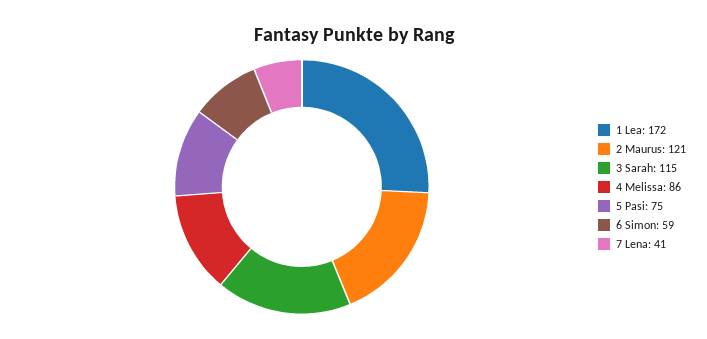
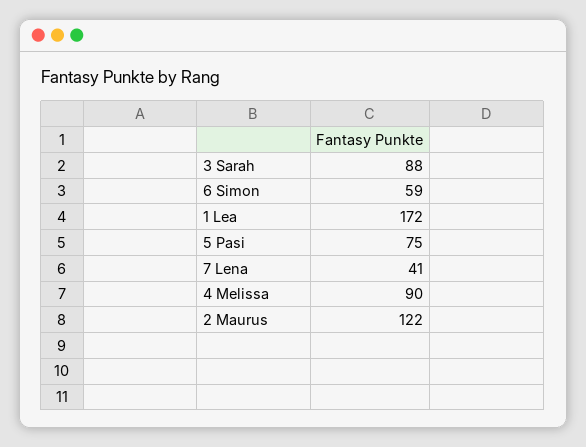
  {
    "1 Lea": 172,
-   "2 Maurus": 121,
+   "2 Maurus": 122,
-   "3 Sarah": 115,
+   "3 Sarah": 88,
-   "4 Melissa": 86,
+   "4 Melissa": 90,
    "5 Pasi": 75,
    "6 Simon": 59,
    "7 Lena": 41
  }

